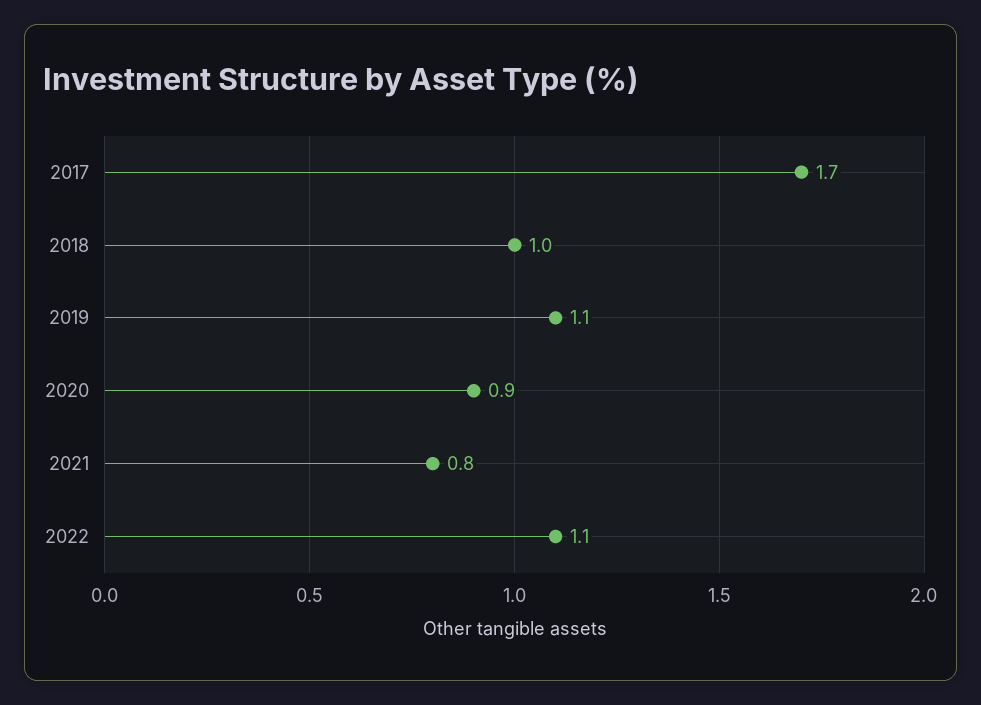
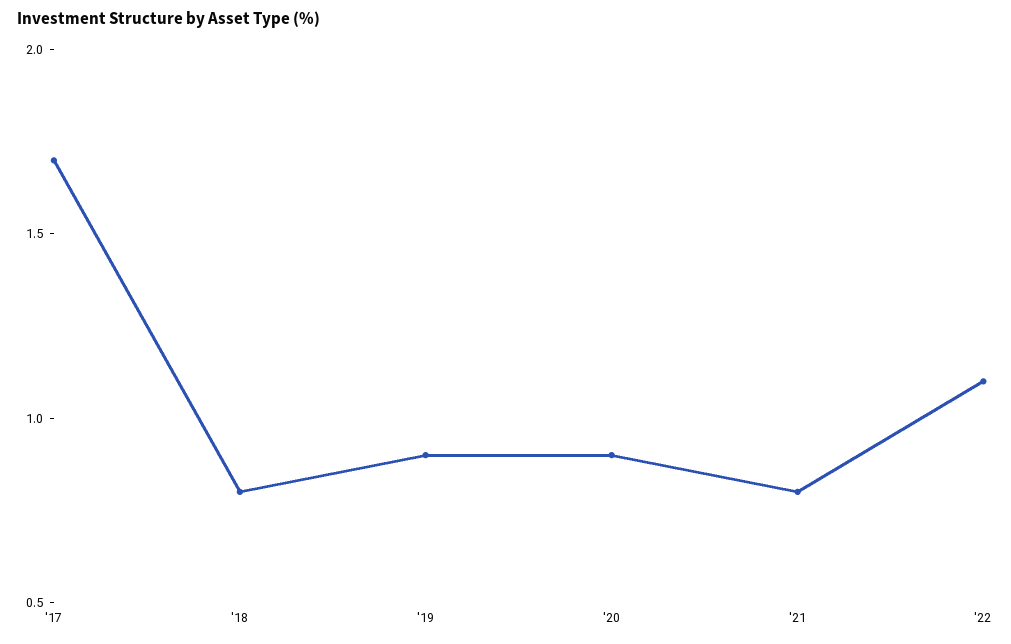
  {
    "2017": 1.7,
-   "2018": 1,
+   "2018": 0.8,
-   "2019": 1.1,
+   "2019": 0.9,
    "2020": 0.9,
    "2021": 0.8,
    "2022": 1.1
  }

